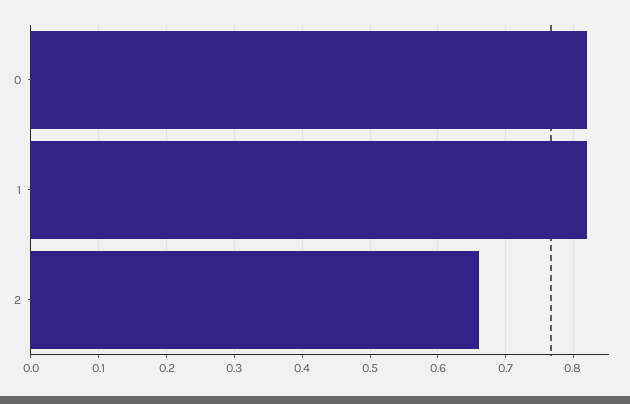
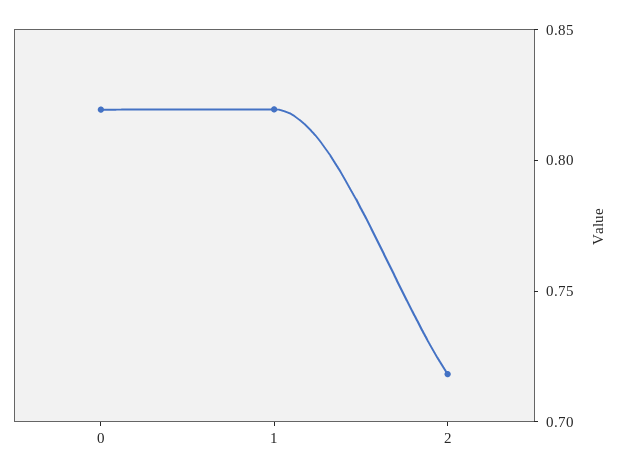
  {
    "0": 0.82,
    "1": 0.82,
-   "2": 0.66
+   "2": 0.72
  }

